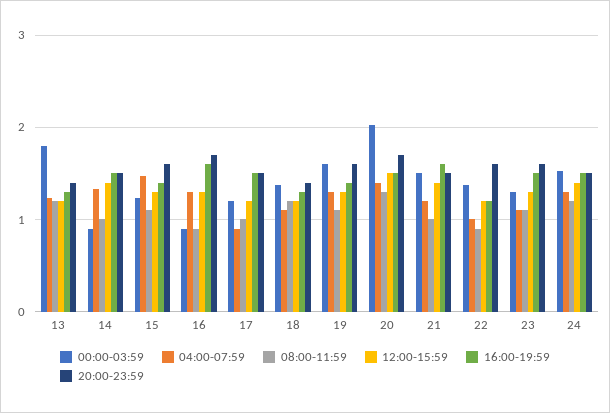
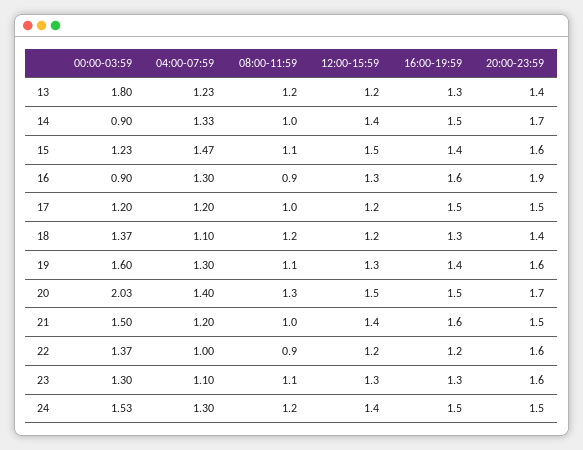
  {
    "00:00-03:59": {
      "13": 1.8,
      "14": 0.9,
      "15": 1.23,
      "16": 0.9,
      "17": 1.2,
      "18": 1.37,
      "19": 1.6,
      "20": 2.03,
      "21": 1.5,
      "22": 1.37,
      "23": 1.3,
      "24": 1.53
    },
    "04:00-07:59": {
      "13": 1.23,
      "14": 1.33,
      "15": 1.47,
      "16": 1.3,
-     "17": 0.9,
+     "17": 1.2,
      "18": 1.1,
      "19": 1.3,
      "20": 1.4,
      "21": 1.2,
      "22": 1,
      "23": 1.1,
      "24": 1.3
    },
    "08:00-11:59": {
      "13": 1.2,
      "14": 1,
      "15": 1.1,
      "16": 0.9,
      "17": 1,
      "18": 1.2,
      "19": 1.1,
      "20": 1.3,
      "21": 1,
      "22": 0.9,
      "23": 1.1,
      "24": 1.2
    },
    "12:00-15:59": {
      "13": 1.2,
      "14": 1.4,
-     "15": 1.3,
+     "15": 1.5,
      "16": 1.3,
      "17": 1.2,
      "18": 1.2,
      "19": 1.3,
      "20": 1.5,
      "21": 1.4,
      "22": 1.2,
      "23": 1.3,
      "24": 1.4
    },
    "16:00-19:59": {
      "13": 1.3,
      "14": 1.5,
      "15": 1.4,
      "16": 1.6,
      "17": 1.5,
      "18": 1.3,
      "19": 1.4,
      "20": 1.5,
      "21": 1.6,
      "22": 1.2,
-     "23": 1.5,
+     "23": 1.3,
      "24": 1.5
    },
    "20:00-23:59": {
      "13": 1.4,
-     "14": 1.5,
+     "14": 1.7,
      "15": 1.6,
-     "16": 1.7,
+     "16": 1.9,
      "17": 1.5,
      "18": 1.4,
      "19": 1.6,
      "20": 1.7,
      "21": 1.5,
      "22": 1.6,
      "23": 1.6,
      "24": 1.5
    }
  }

